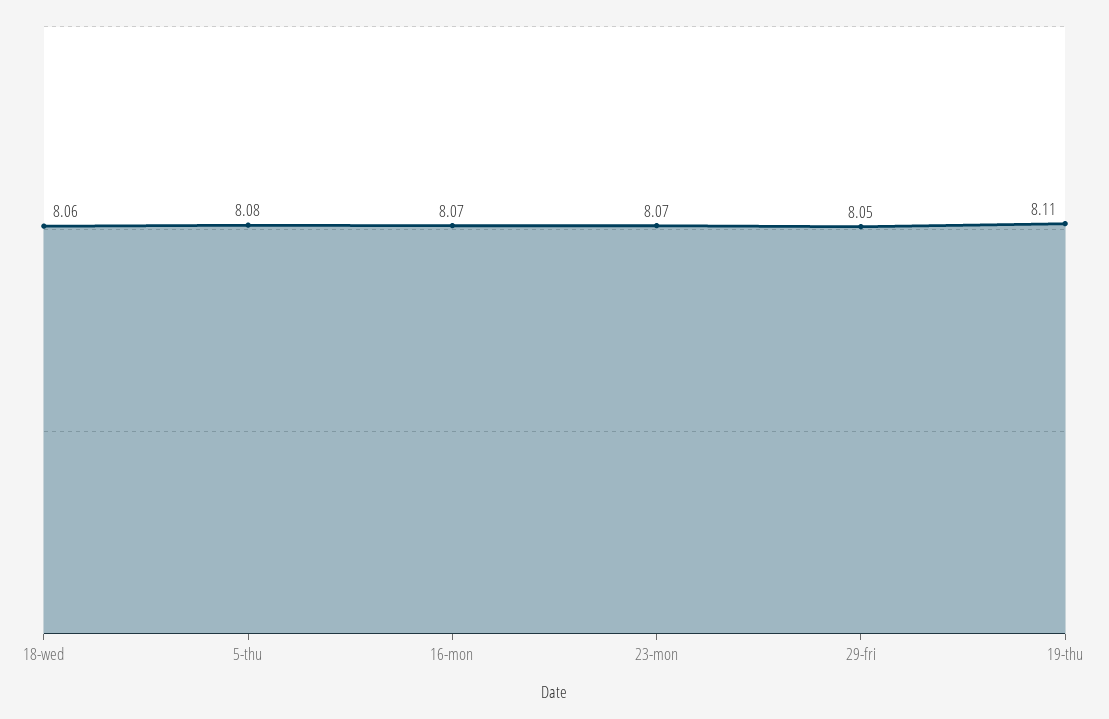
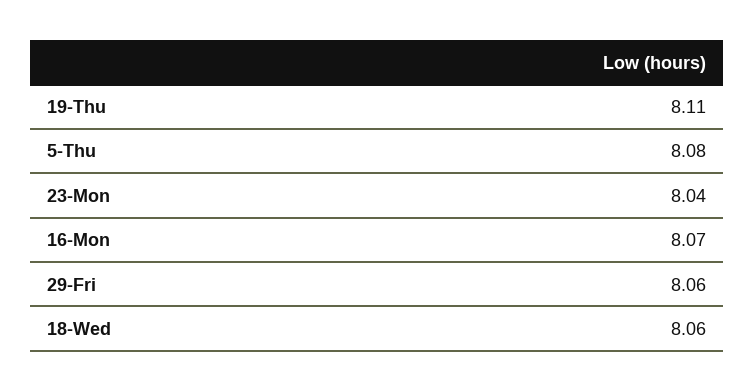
  {
    "18-wed": 8.06,
    "5-thu": 8.08,
    "16-mon": 8.07,
-   "23-mon": 8.07,
+   "23-mon": 8.04,
-   "29-fri": 8.05,
+   "29-fri": 8.06,
    "19-thu": 8.11
  }

